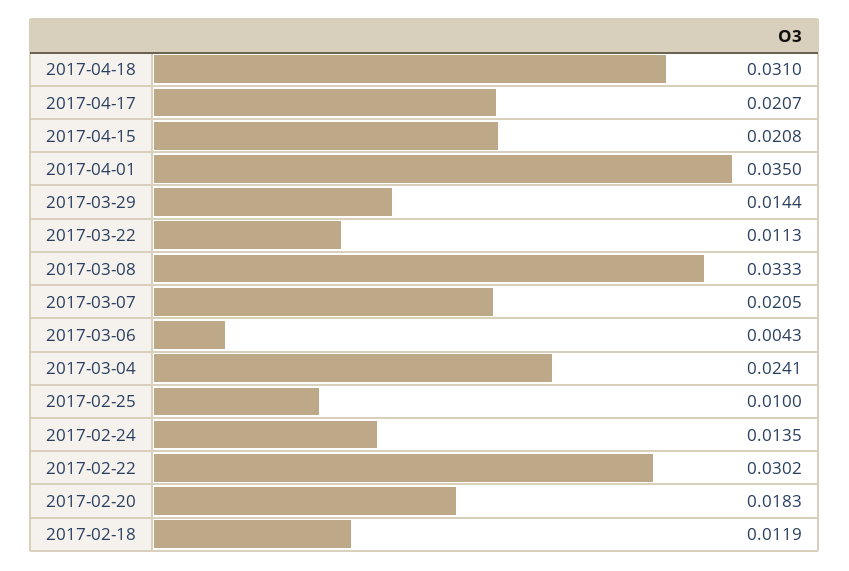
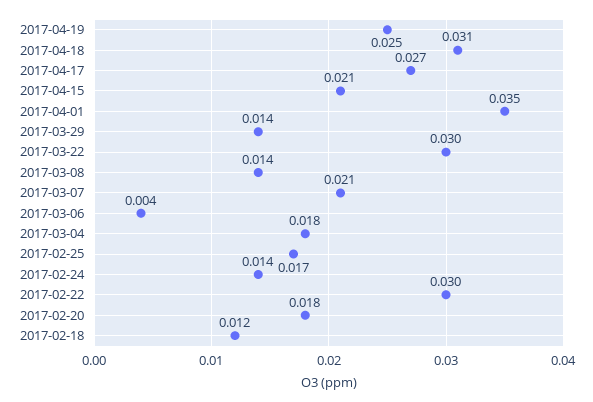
  {
    "2017-04-18": 0.031,
-   "2017-04-17": 0.0207,
+   "2017-04-17": 0.027,
    "2017-04-15": 0.0208,
    "2017-04-01": 0.035,
    "2017-03-29": 0.0144,
-   "2017-03-22": 0.0113,
+   "2017-03-22": 0.03,
-   "2017-03-08": 0.0333,
+   "2017-03-08": 0.014,
    "2017-03-07": 0.0205,
    "2017-03-06": 0.0043,
-   "2017-03-04": 0.0241,
+   "2017-03-04": 0.018,
-   "2017-02-25": 0.01,
+   "2017-02-25": 0.017,
    "2017-02-24": 0.0135,
    "2017-02-22": 0.0302,
    "2017-02-20": 0.0183,
-   "2017-02-18": 0.0119
+   "2017-02-18": 0.0119,
+   "2017-04-19": 0.025
  }

